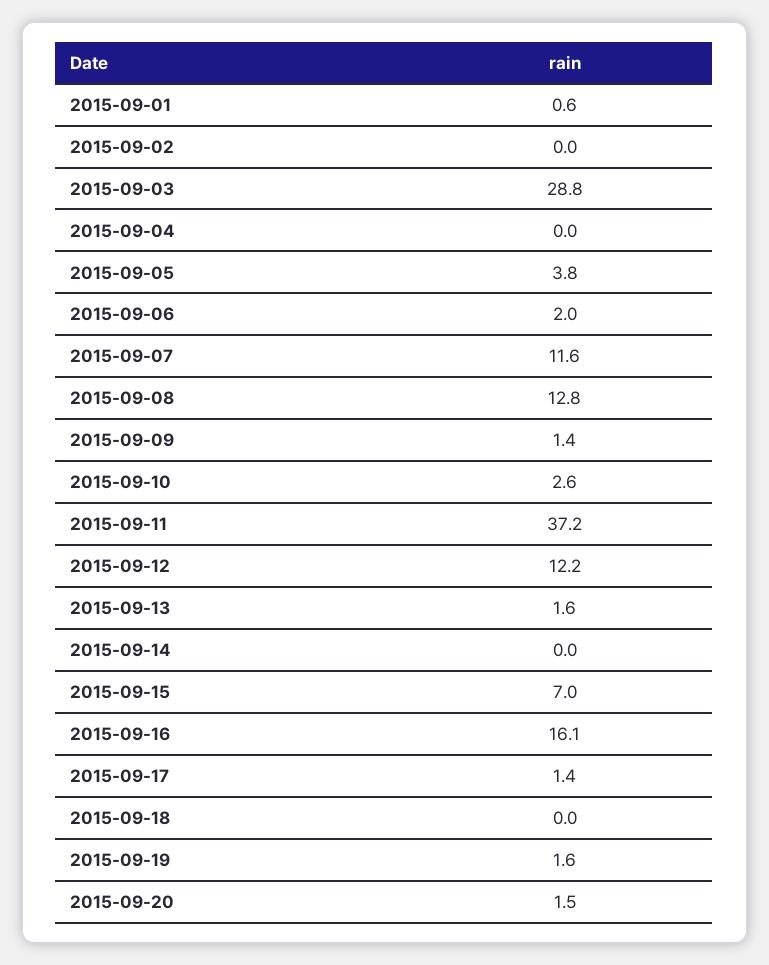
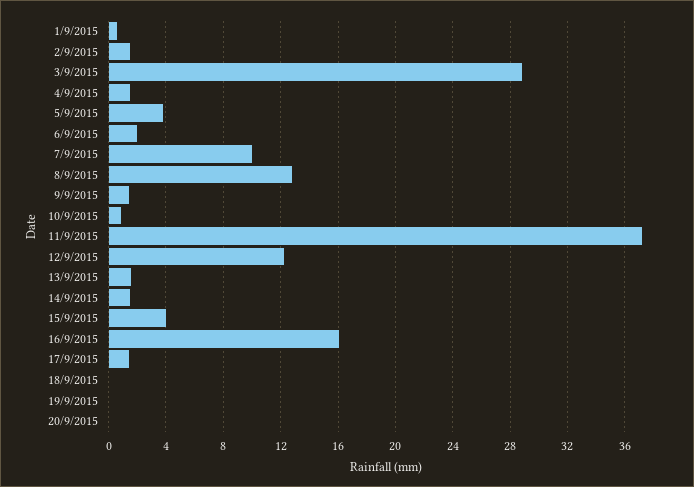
  {
    "2015-09-01": 0.6,
-   "2015-09-02": 0,
+   "2015-09-02": 1.5,
    "2015-09-03": 28.8,
-   "2015-09-04": 0,
+   "2015-09-04": 1.5,
    "2015-09-05": 3.8,
    "2015-09-06": 2,
-   "2015-09-07": 11.6,
+   "2015-09-07": 10,
    "2015-09-08": 12.8,
    "2015-09-09": 1.4,
-   "2015-09-10": 2.6,
+   "2015-09-10": 1,
    "2015-09-11": 37.2,
    "2015-09-12": 12.2,
    "2015-09-13": 1.6,
-   "2015-09-14": 0,
+   "2015-09-14": 1.5,
-   "2015-09-15": 7,
+   "2015-09-15": 4,
    "2015-09-16": 16.1,
    "2015-09-17": 1.4,
    "2015-09-18": 0,
-   "2015-09-19": 1.6,
+   "2015-09-19": 0,
-   "2015-09-20": 1.5
+   "2015-09-20": 0
  }

